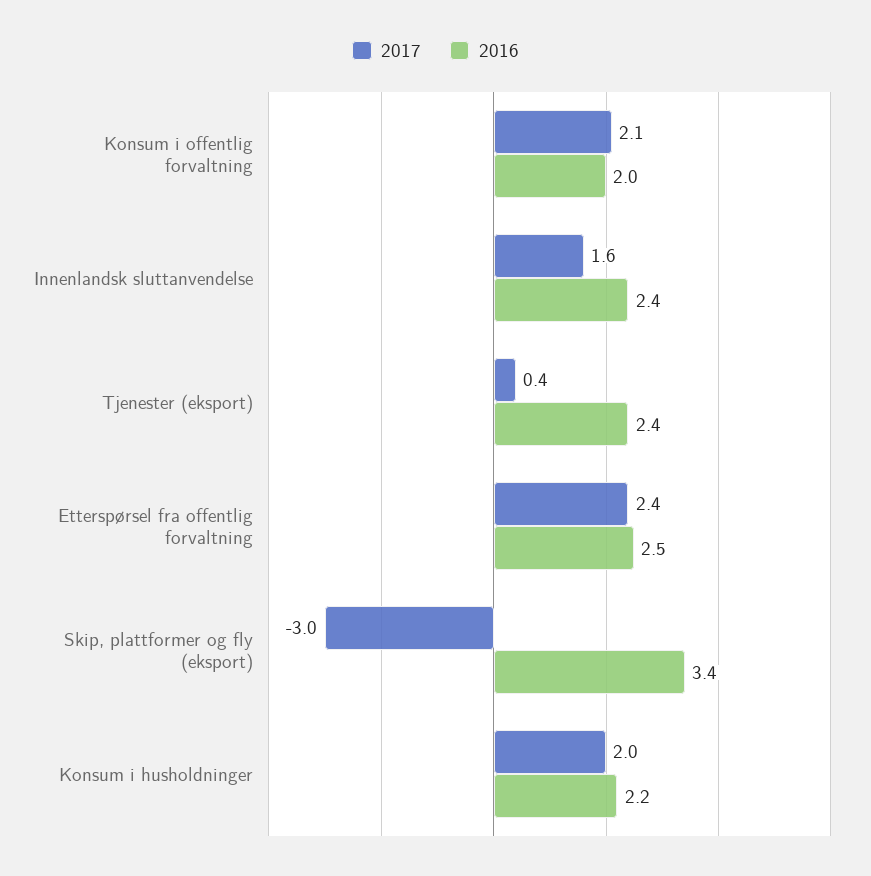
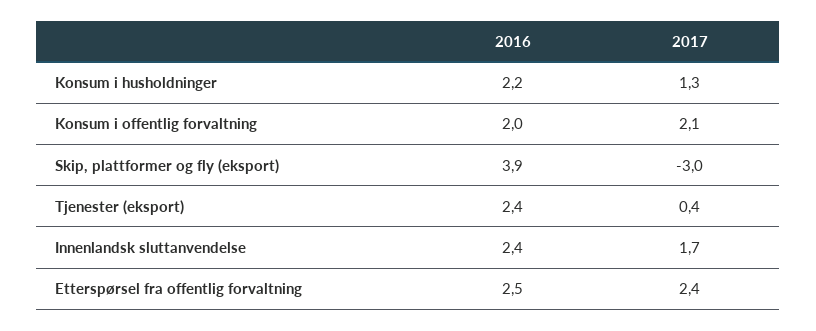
  {
    "2017": {
      "Konsum i offentlig forvaltning": 2.1,
-     "Innenlandsk sluttanvendelse": 1.6,
+     "Innenlandsk sluttanvendelse": 1.7,
      "Tjenester (eksport)": 0.4,
      "Etterspørsel fra offentlig forvaltning": 2.4,
      "Skip, plattformer og fly (eksport)": -3,
-     "Konsum i husholdninger": 2
+     "Konsum i husholdninger": 1.3
    },
    "2016": {
      "Konsum i offentlig forvaltning": 2,
      "Innenlandsk sluttanvendelse": 2.4,
      "Tjenester (eksport)": 2.4,
      "Etterspørsel fra offentlig forvaltning": 2.5,
-     "Skip, plattformer og fly (eksport)": 3.4,
+     "Skip, plattformer og fly (eksport)": 3.9,
      "Konsum i husholdninger": 2.2
    }
  }

